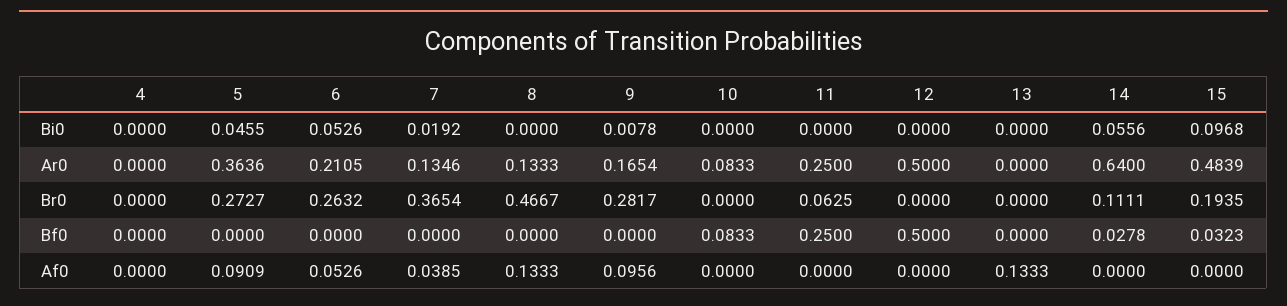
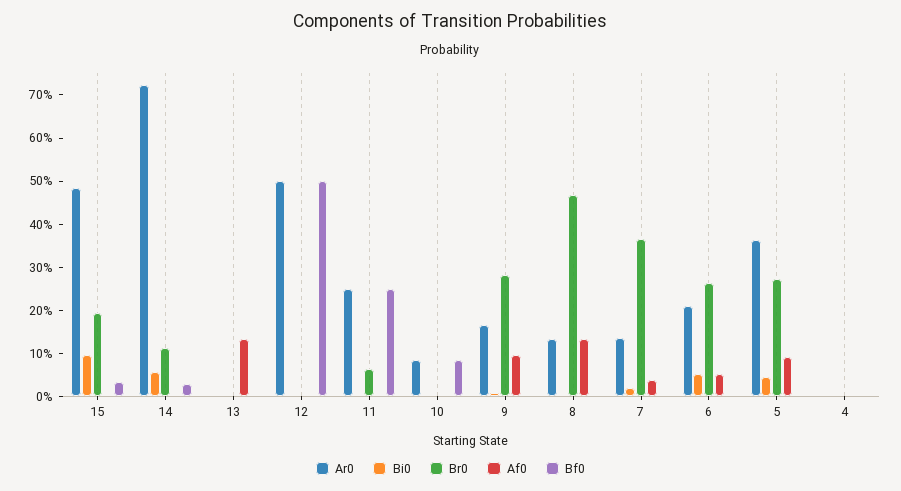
  {
    "Bi0": {
      "4": 0,
      "5": 0.0455,
      "6": 0.0526,
      "7": 0.0192,
      "8": 0,
      "9": 0.0078,
      "10": 0,
      "11": 0,
      "12": 0,
      "13": 0,
      "14": 0.0556,
      "15": 0.0968
    },
    "Ar0": {
      "4": 0,
      "5": 0.3636,
      "6": 0.2105,
      "7": 0.1346,
      "8": 0.1333,
      "9": 0.1654,
      "10": 0.0833,
      "11": 0.25,
      "12": 0.5,
      "13": 0,
-     "14": 0.64,
+     "14": 0.72,
      "15": 0.4839
    },
    "Br0": {
      "4": 0,
      "5": 0.2727,
      "6": 0.2632,
      "7": 0.3654,
      "8": 0.4667,
      "9": 0.2817,
      "10": 0,
      "11": 0.0625,
      "12": 0,
      "13": 0,
      "14": 0.1111,
      "15": 0.1935
    },
    "Bf0": {
      "4": 0,
      "5": 0,
      "6": 0,
      "7": 0,
      "8": 0,
      "9": 0,
      "10": 0.0833,
      "11": 0.25,
      "12": 0.5,
      "13": 0,
      "14": 0.0278,
      "15": 0.0323
    },
    "Af0": {
      "4": 0,
      "5": 0.0909,
      "6": 0.0526,
      "7": 0.0385,
      "8": 0.1333,
      "9": 0.0956,
      "10": 0,
      "11": 0,
      "12": 0,
      "13": 0.1333,
      "14": 0,
      "15": 0
    }
  }

